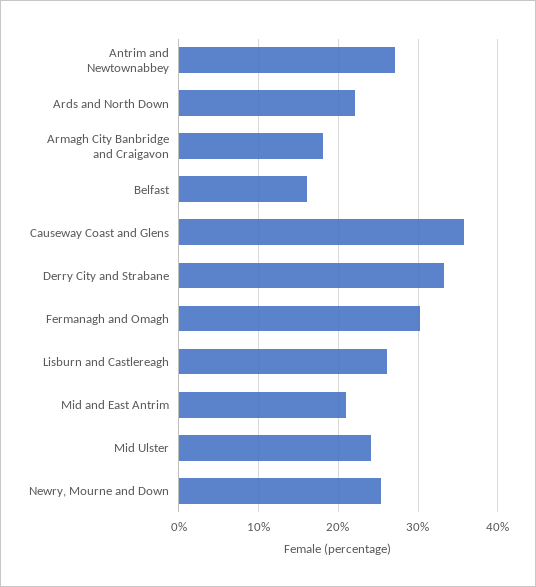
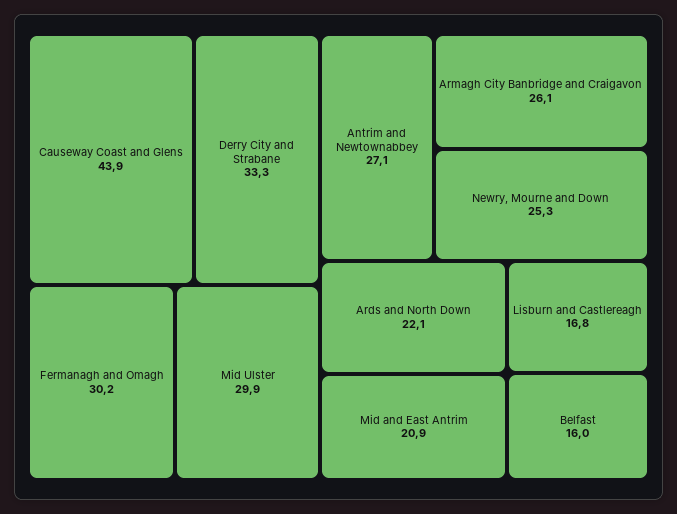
  {
    "Antrim and Newtownabbey": 27.1,
    "Ards and North Down": 22.1,
-   "Armagh City Banbridge and Craigavon": 18,
+   "Armagh City Banbridge and Craigavon": 26.1,
    "Belfast": 16,
-   "Causeway Coast and Glens": 36,
+   "Causeway Coast and Glens": 43.9,
    "Derry City and Strabane": 33.3,
    "Fermanagh and Omagh": 30.2,
-   "Lisburn and Castlereagh": 26,
+   "Lisburn and Castlereagh": 16.8,
    "Mid and East Antrim": 20.9,
-   "Mid Ulster": 24,
+   "Mid Ulster": 29.9,
    "Newry, Mourne and Down": 25.3
  }

